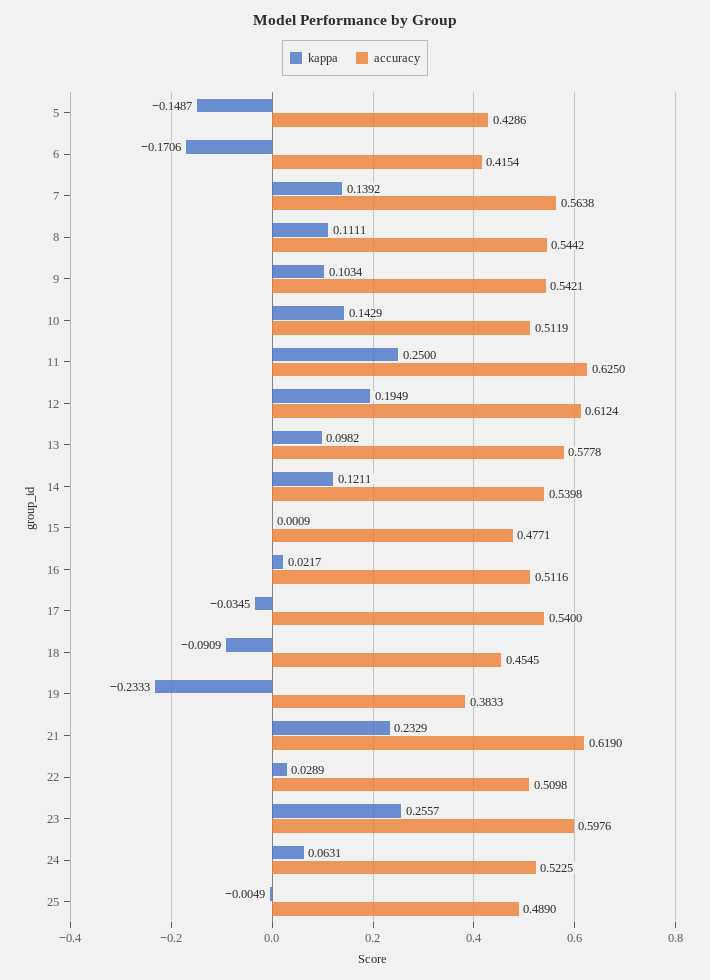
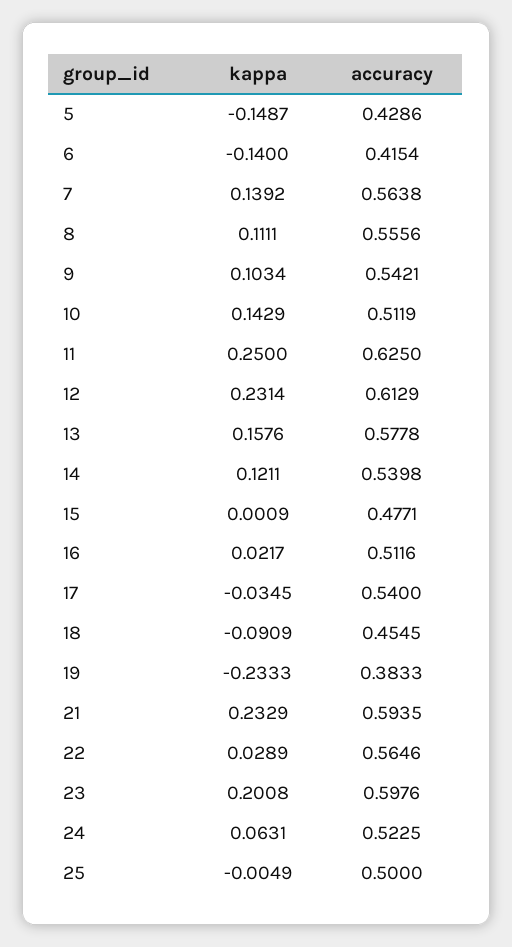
  {
    "kappa": {
      "5": -0.1487,
-     "6": -0.1706,
+     "6": -0.14,
      "7": 0.1392,
      "8": 0.1111,
      "9": 0.1034,
      "10": 0.1429,
      "11": 0.25,
-     "12": 0.1949,
+     "12": 0.2314,
-     "13": 0.0982,
+     "13": 0.1576,
      "14": 0.1211,
      "15": 0.0009,
      "16": 0.0217,
      "17": -0.0345,
      "18": -0.0909,
      "19": -0.2333,
      "21": 0.2329,
      "22": 0.0289,
-     "23": 0.2557,
+     "23": 0.2008,
      "24": 0.0631,
      "25": -0.0049
    },
    "accuracy": {
      "5": 0.4286,
      "6": 0.4154,
      "7": 0.5638,
-     "8": 0.5442,
+     "8": 0.5556,
      "9": 0.5421,
      "10": 0.5119,
      "11": 0.625,
-     "12": 0.6124,
+     "12": 0.6129,
      "13": 0.5778,
      "14": 0.5398,
      "15": 0.4771,
      "16": 0.5116,
      "17": 0.54,
      "18": 0.4545,
      "19": 0.3833,
-     "21": 0.619,
+     "21": 0.5935,
-     "22": 0.5098,
+     "22": 0.5646,
      "23": 0.5976,
      "24": 0.5225,
-     "25": 0.489
+     "25": 0.5
    }
  }

